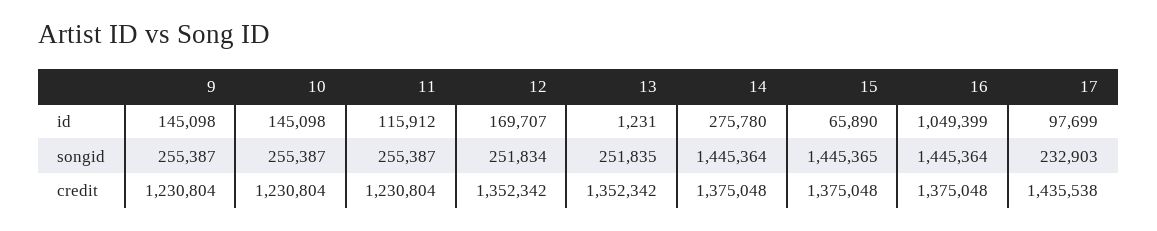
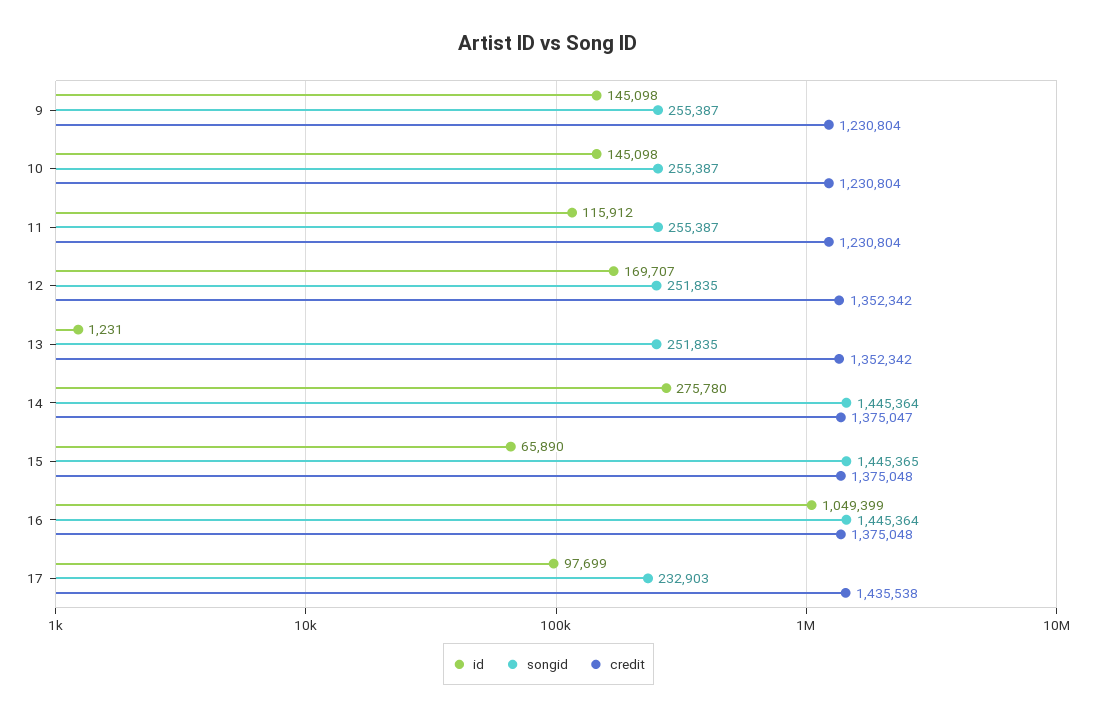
  {
    "id": {
      "9": 145098,
      "10": 145098,
      "11": 115912,
      "12": 169707,
      "13": 1231,
      "14": 275780,
      "15": 65890,
      "16": 1049399,
      "17": 97699
    },
    "songid": {
      "9": 255387,
      "10": 255387,
      "11": 255387,
-     "12": 251834,
+     "12": 251835,
      "13": 251835,
      "14": 1445364,
      "15": 1445365,
      "16": 1445364,
      "17": 232903
    },
    "credit": {
      "9": 1230804,
      "10": 1230804,
      "11": 1230804,
      "12": 1352342,
      "13": 1352342,
-     "14": 1375048,
+     "14": 1375047,
      "15": 1375048,
      "16": 1375048,
      "17": 1435538
    }
  }

